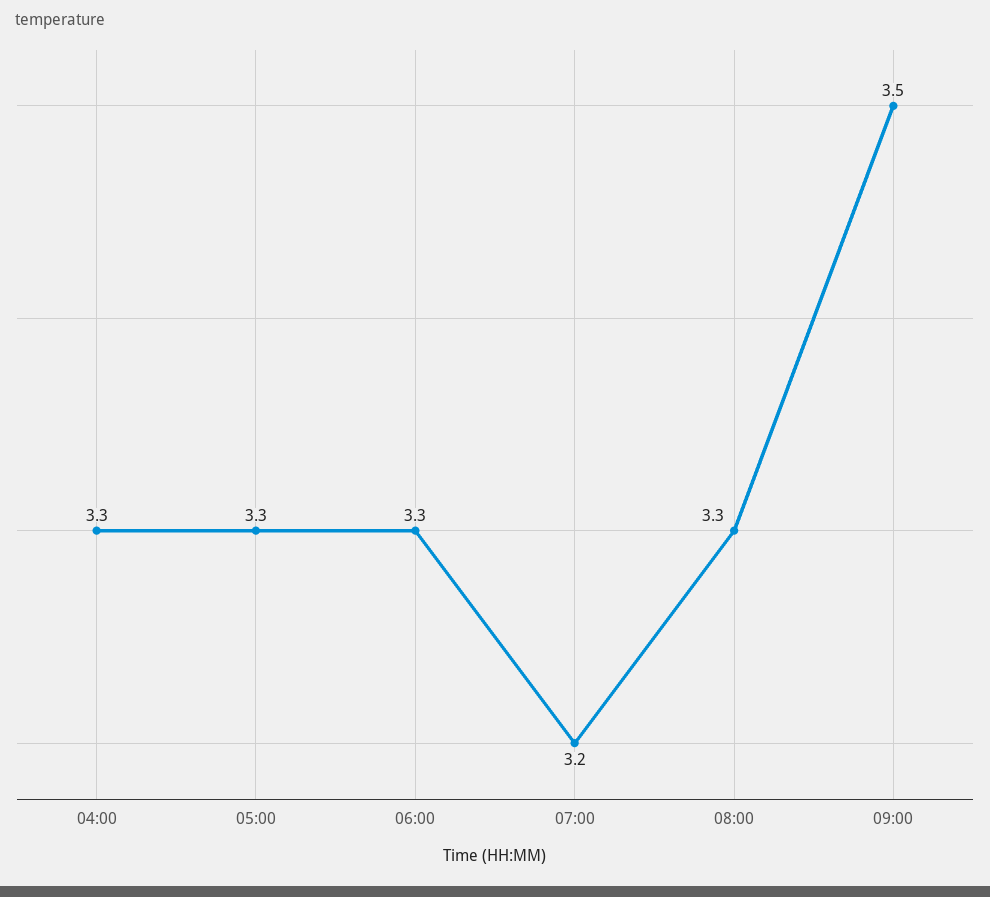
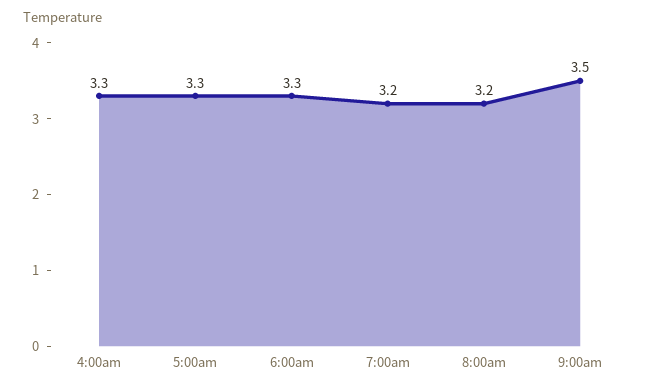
  {
    "04:00": 3.3,
    "05:00": 3.3,
    "06:00": 3.3,
    "07:00": 3.2,
-   "08:00": 3.3,
+   "08:00": 3.2,
    "09:00": 3.5
  }

